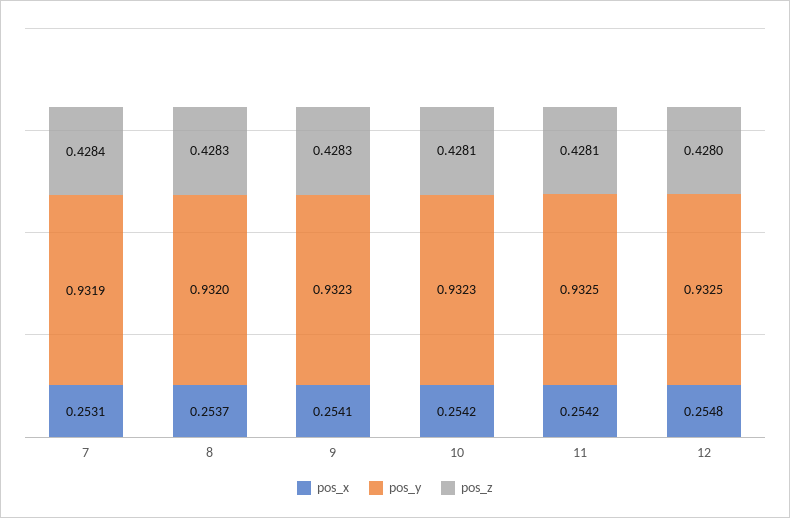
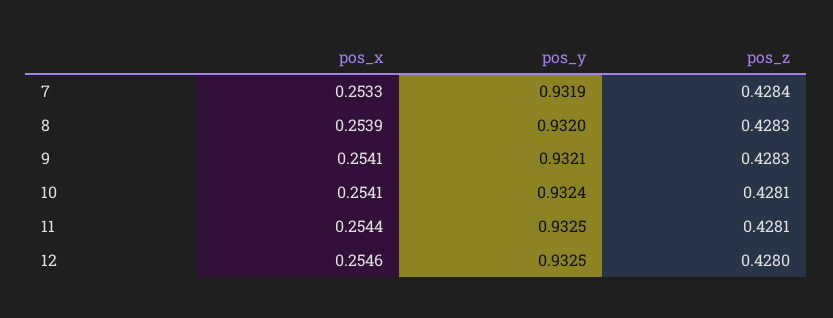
  {
    "pos_x": {
-     "7": 0.2531,
+     "7": 0.2533,
-     "8": 0.2537,
+     "8": 0.2539,
      "9": 0.2541,
-     "10": 0.2542,
+     "10": 0.2541,
-     "11": 0.2542,
+     "11": 0.2544,
-     "12": 0.2548
+     "12": 0.2546
    },
    "pos_y": {
      "7": 0.9319,
      "8": 0.932,
-     "9": 0.9323,
+     "9": 0.9321,
-     "10": 0.9323,
+     "10": 0.9324,
      "11": 0.9325,
      "12": 0.9325
    },
    "pos_z": {
      "7": 0.4284,
      "8": 0.4283,
      "9": 0.4283,
      "10": 0.4281,
      "11": 0.4281,
      "12": 0.428
    }
  }

